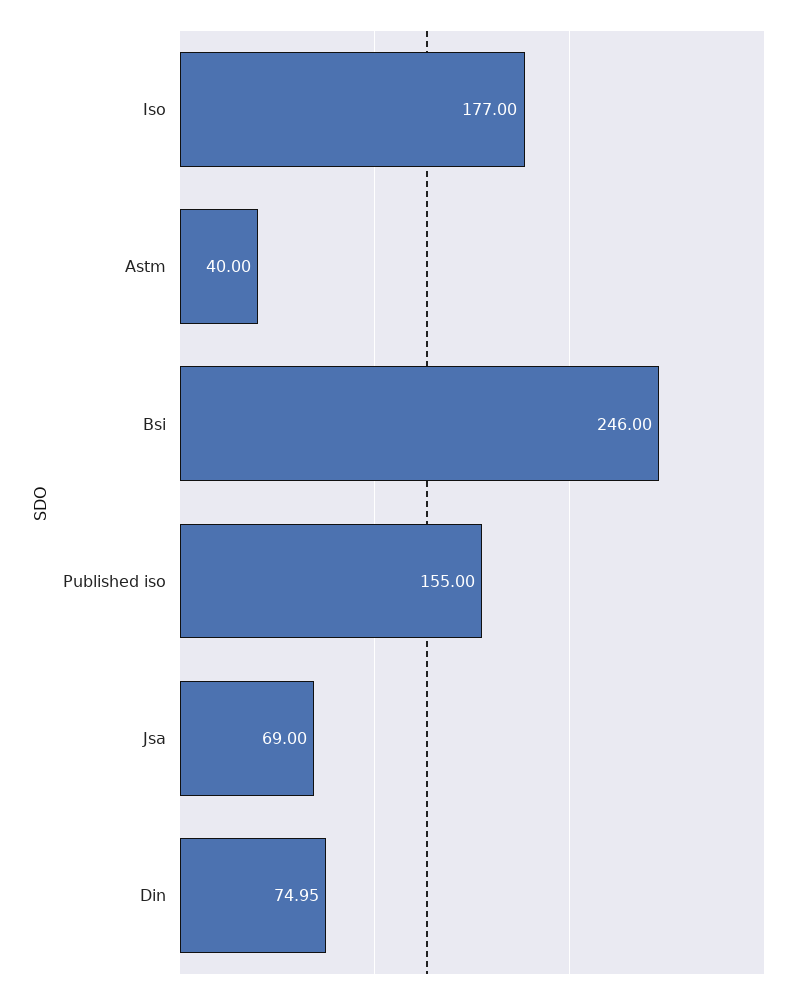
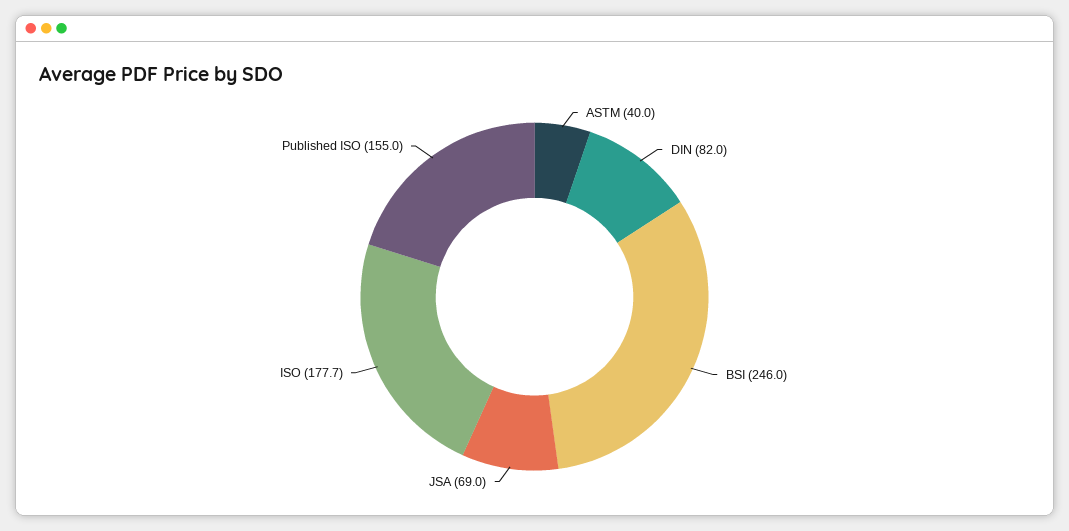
  {
-   "Iso": 177,
+   "Iso": 177.7,
    "Astm": 40,
    "Bsi": 246,
    "Published iso": 155,
    "Jsa": 69,
-   "Din": 74.95
+   "Din": 82
  }

